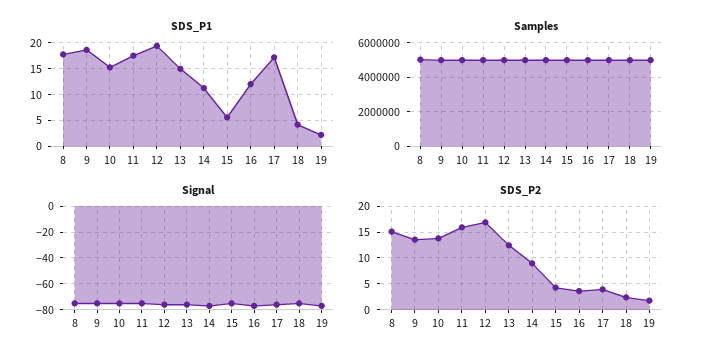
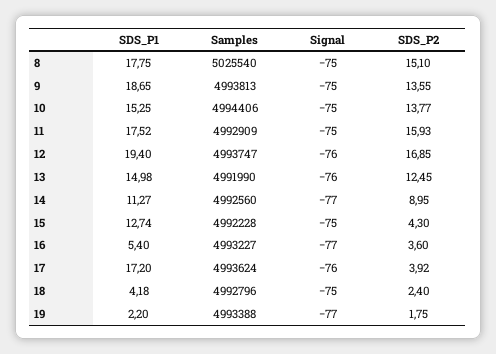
  {
    "SDS_P1": {
      "8": 17.75,
      "9": 18.65,
      "10": 15.25,
      "11": 17.52,
      "12": 19.4,
      "13": 14.98,
      "14": 11.27,
-     "15": 5,
+     "15": 12.74,
-     "16": 12.5,
+     "16": 5.4,
      "17": 17.2,
      "18": 4.18,
      "19": 2.2
    },
    "Samples": {
      "8": 5025540,
      "9": 4993813,
      "10": 4994406,
      "11": 4992909,
      "12": 4993747,
      "13": 4991990,
      "14": 4992560,
      "15": 4992228,
      "16": 4993227,
      "17": 4993624,
      "18": 4992796,
      "19": 4993388
    },
    "Signal": {
      "8": -75,
      "9": -75,
      "10": -75,
      "11": -75,
      "12": -76,
      "13": -76,
      "14": -77,
      "15": -75,
      "16": -77,
      "17": -76,
      "18": -75,
      "19": -77
    },
    "SDS_P2": {
      "8": 15.1,
      "9": 13.55,
      "10": 13.77,
      "11": 15.93,
      "12": 16.85,
      "13": 12.45,
      "14": 8.95,
      "15": 4.3,
      "16": 3.6,
      "17": 3.92,
      "18": 2.4,
      "19": 1.75
    }
  }

